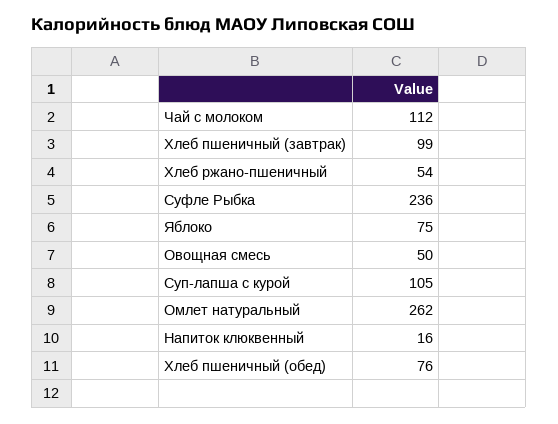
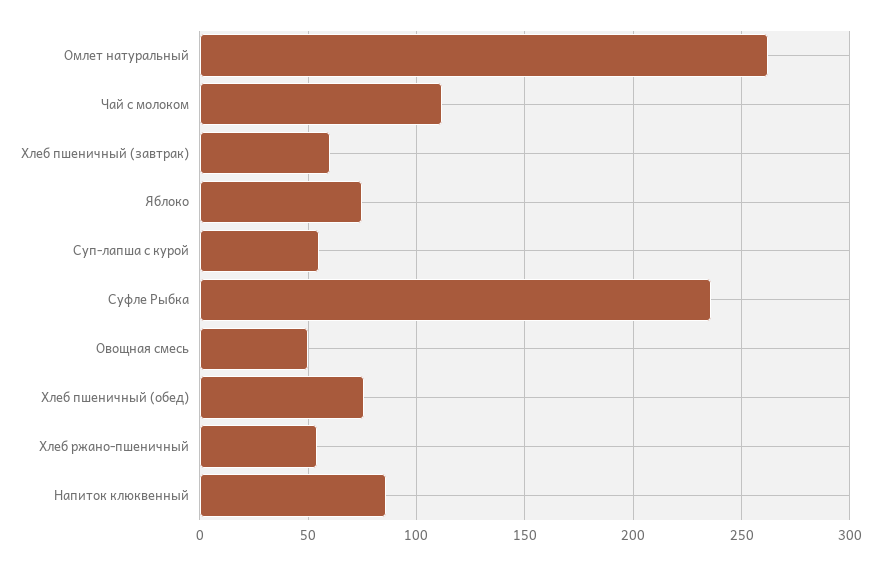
  {
    "Чай с молоком": 112,
-   "Хлеб пшеничный (завтрак)": 99,
+   "Хлеб пшеничный (завтрак)": 60,
    "Хлеб ржано-пшеничный": 54,
    "Суфле Рыбка": 236,
    "Яблоко": 75,
    "Овощная смесь": 50,
-   "Суп-лапша с курой": 105,
+   "Суп-лапша с курой": 55,
    "Омлет натуральный": 262,
-   "Напиток клюквенный": 16,
+   "Напиток клюквенный": 85,
    "Хлеб пшеничный (обед)": 76
  }

